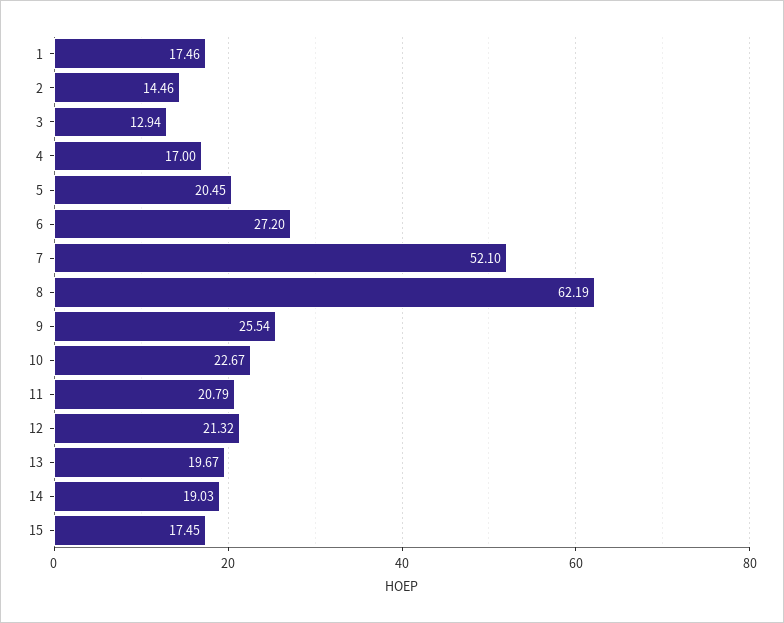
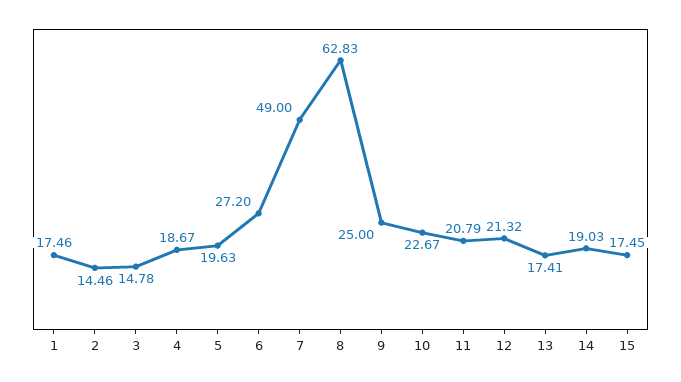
  {
    "1": 17.46,
    "2": 14.46,
-   "3": 12.94,
+   "3": 14.78,
-   "4": 17,
+   "4": 18.67,
-   "5": 20.45,
+   "5": 19.63,
    "6": 27.2,
-   "7": 52.1,
+   "7": 49,
-   "8": 62.19,
+   "8": 62.83,
-   "9": 25.54,
+   "9": 25,
    "10": 22.67,
    "11": 20.79,
    "12": 21.32,
-   "13": 19.67,
+   "13": 17.41,
    "14": 19.03,
    "15": 17.45
  }

